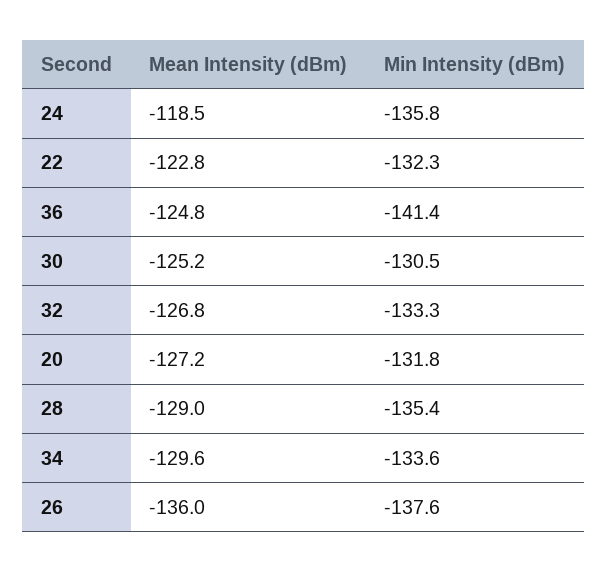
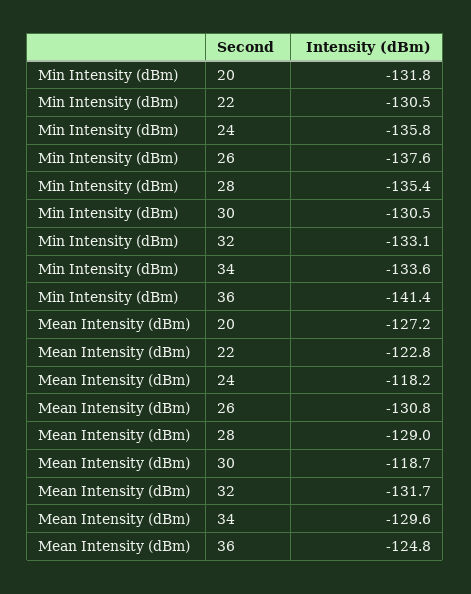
  {
    "Mean Intensity (dBm)": {
-     "24": -118.5,
+     "24": -118.2,
      "22": -122.8,
      "36": -124.8,
-     "30": -125.2,
+     "30": -118.7,
-     "32": -126.8,
+     "32": -131.7,
      "20": -127.2,
      "28": -129,
      "34": -129.6,
-     "26": -136
+     "26": -130.8
    },
    "Min Intensity (dBm)": {
      "24": -135.8,
-     "22": -132.3,
+     "22": -130.5,
      "36": -141.4,
      "30": -130.5,
-     "32": -133.3,
+     "32": -133.1,
      "20": -131.8,
      "28": -135.4,
      "34": -133.6,
      "26": -137.6
    }
  }

